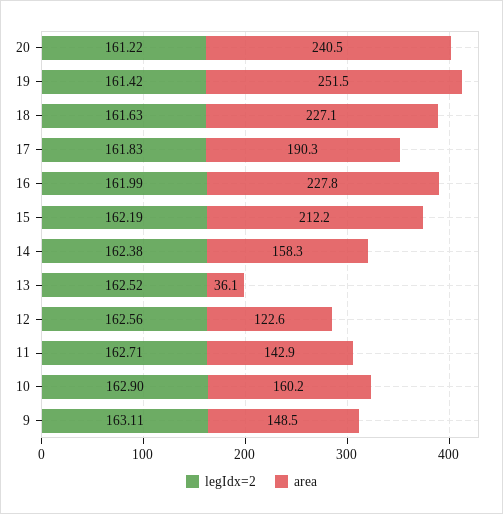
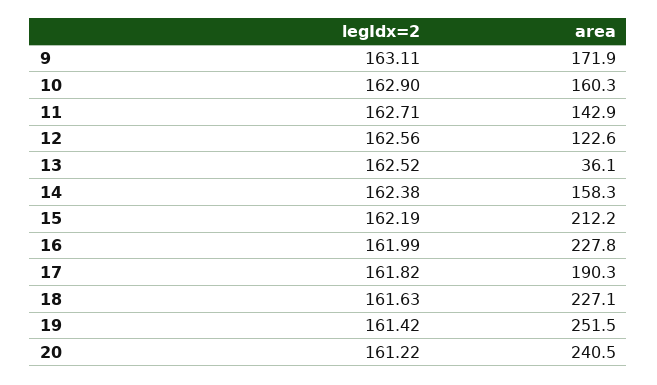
  {
    "legIdx=2": {
      "20": 161.22,
      "19": 161.42,
      "18": 161.63,
-     "17": 161.83,
+     "17": 161.82,
      "16": 161.99,
      "15": 162.19,
      "14": 162.38,
      "13": 162.52,
      "12": 162.56,
      "11": 162.71,
      "10": 162.9,
      "9": 163.11
    },
    "area": {
      "20": 240.5,
      "19": 251.5,
      "18": 227.1,
      "17": 190.3,
      "16": 227.8,
      "15": 212.2,
      "14": 158.3,
      "13": 36.1,
      "12": 122.6,
      "11": 142.9,
-     "10": 160.2,
+     "10": 160.3,
-     "9": 148.5
+     "9": 171.9
    }
  }

